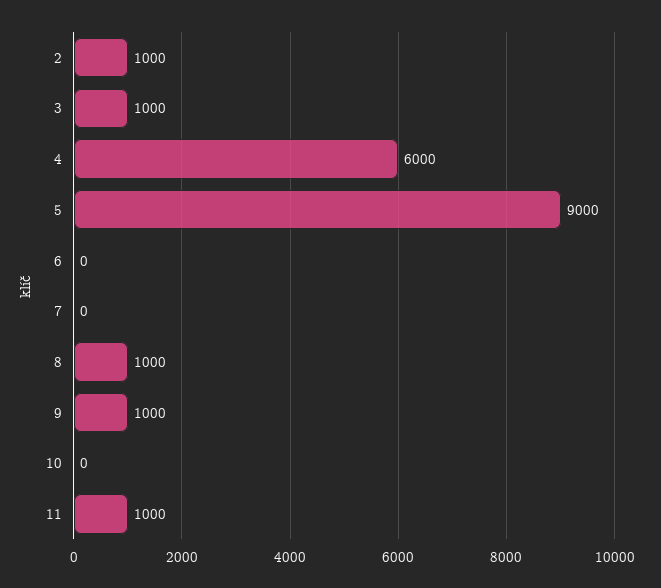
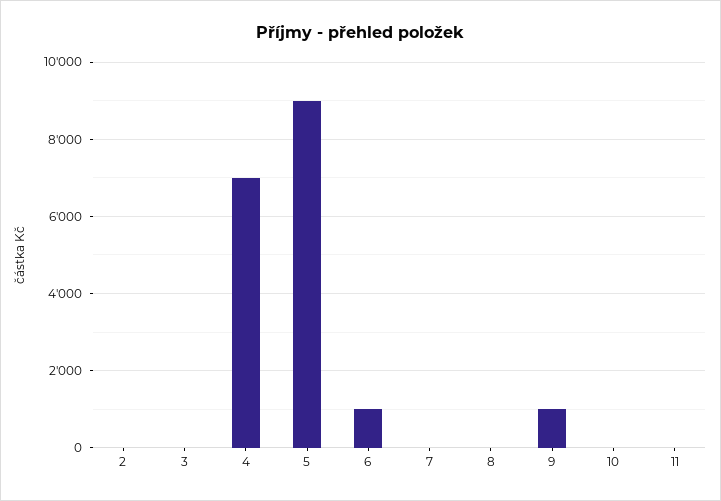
  {
-   "2": 1000,
+   "2": 0,
-   "3": 1000,
+   "3": 0,
-   "4": 6000,
+   "4": 7000,
    "5": 9000,
-   "6": 0,
+   "6": 1000,
    "7": 0,
-   "8": 1000,
+   "8": 0,
    "9": 1000,
    "10": 0,
-   "11": 1000
+   "11": 0
  }

